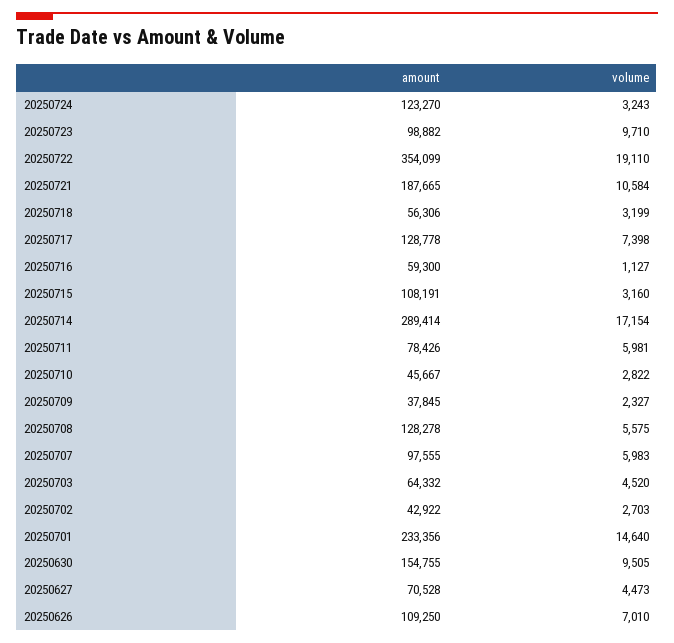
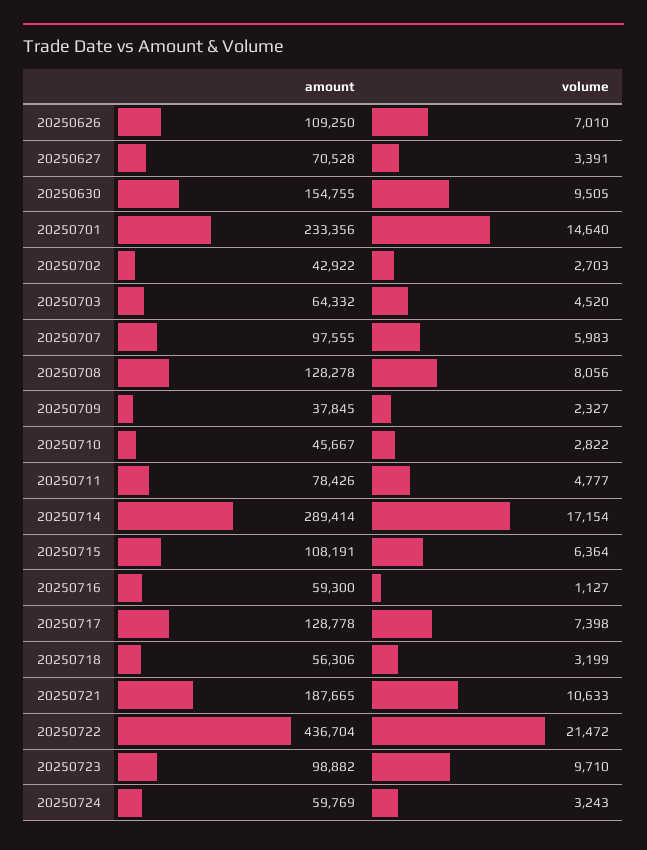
  {
    "amount": {
-     "20250724": 123270,
+     "20250724": 59769,
      "20250723": 98882,
-     "20250722": 354099,
+     "20250722": 436704,
      "20250721": 187665,
      "20250718": 56306,
      "20250717": 128778,
      "20250716": 59300,
      "20250715": 108191,
      "20250714": 289414,
      "20250711": 78426,
      "20250710": 45667,
      "20250709": 37845,
      "20250708": 128278,
      "20250707": 97555,
      "20250703": 64332,
      "20250702": 42922,
      "20250701": 233356,
      "20250630": 154755,
      "20250627": 70528,
      "20250626": 109250
    },
    "volume": {
      "20250724": 3243,
      "20250723": 9710,
-     "20250722": 19110,
+     "20250722": 21472,
-     "20250721": 10584,
+     "20250721": 10633,
      "20250718": 3199,
      "20250717": 7398,
      "20250716": 1127,
-     "20250715": 3160,
+     "20250715": 6364,
      "20250714": 17154,
-     "20250711": 5981,
+     "20250711": 4777,
      "20250710": 2822,
      "20250709": 2327,
-     "20250708": 5575,
+     "20250708": 8056,
      "20250707": 5983,
      "20250703": 4520,
      "20250702": 2703,
      "20250701": 14640,
      "20250630": 9505,
-     "20250627": 4473,
+     "20250627": 3391,
      "20250626": 7010
    }
  }

